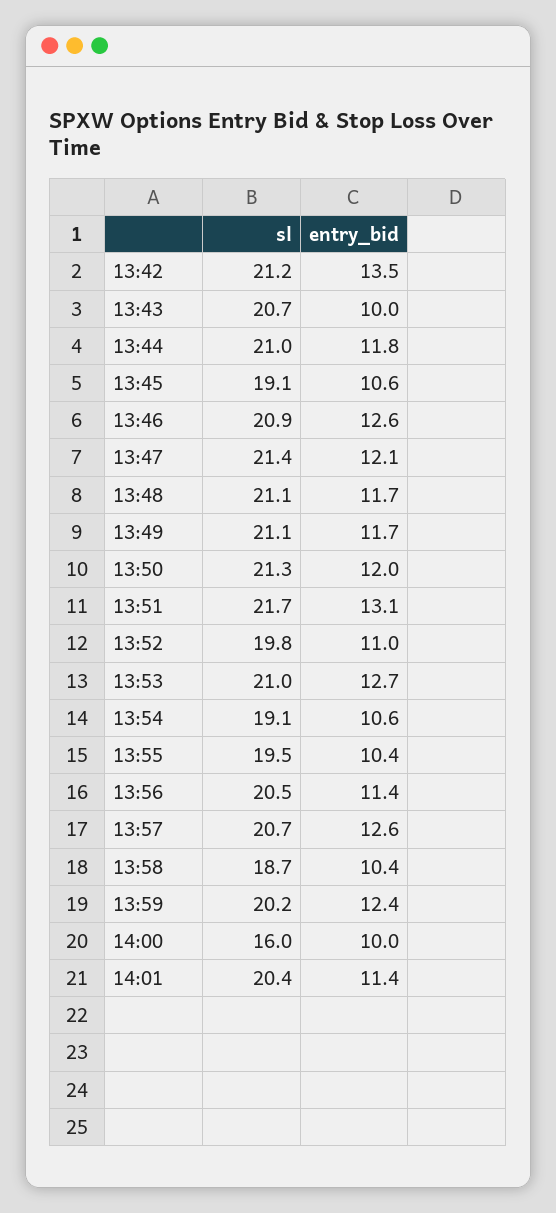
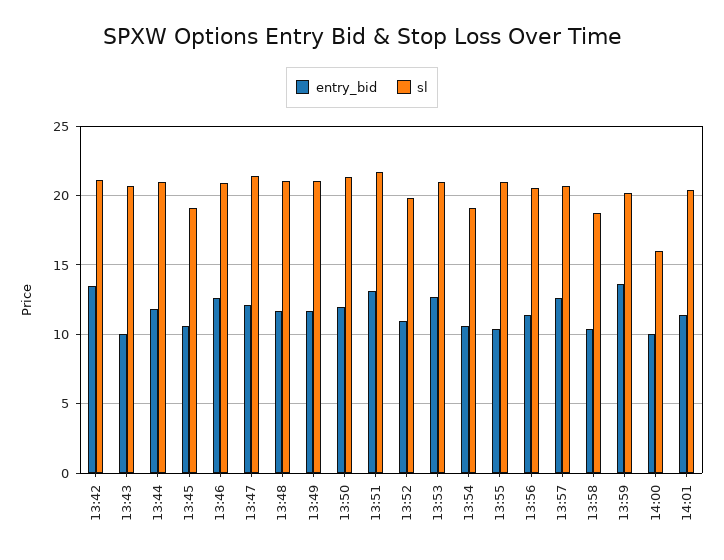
  {
    "sl": {
      "13:42": 21.2,
      "13:43": 20.7,
      "13:44": 21,
      "13:45": 19.1,
      "13:46": 20.9,
      "13:47": 21.4,
      "13:48": 21.1,
      "13:49": 21.1,
      "13:50": 21.3,
      "13:51": 21.7,
      "13:52": 19.8,
      "13:53": 21,
      "13:54": 19.1,
-     "13:55": 19.5,
+     "13:55": 21,
      "13:56": 20.5,
      "13:57": 20.7,
      "13:58": 18.7,
      "13:59": 20.2,
      "14:00": 16,
      "14:01": 20.4
    },
    "entry_bid": {
      "13:42": 13.5,
      "13:43": 10,
      "13:44": 11.8,
      "13:45": 10.6,
      "13:46": 12.6,
      "13:47": 12.1,
      "13:48": 11.7,
      "13:49": 11.7,
      "13:50": 12,
      "13:51": 13.1,
      "13:52": 11,
      "13:53": 12.7,
      "13:54": 10.6,
      "13:55": 10.4,
      "13:56": 11.4,
      "13:57": 12.6,
      "13:58": 10.4,
-     "13:59": 12.4,
+     "13:59": 13.5,
      "14:00": 10,
      "14:01": 11.4
    }
  }

